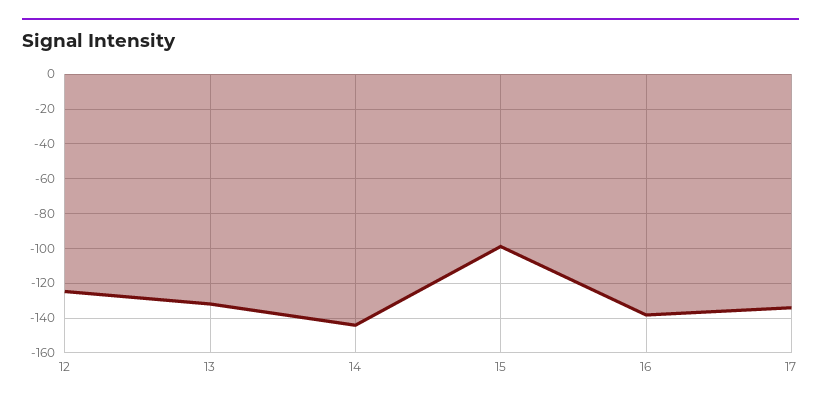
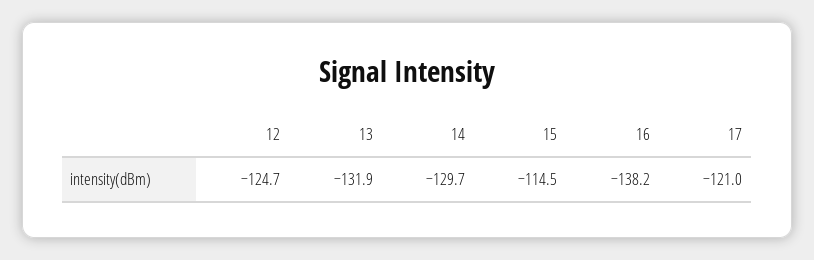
  {
    "12": -124.7,
    "13": -131.9,
-   "14": -145,
+   "14": -129.7,
-   "15": -100,
+   "15": -114.5,
    "16": -138.2,
-   "17": -135
+   "17": -121
  }

